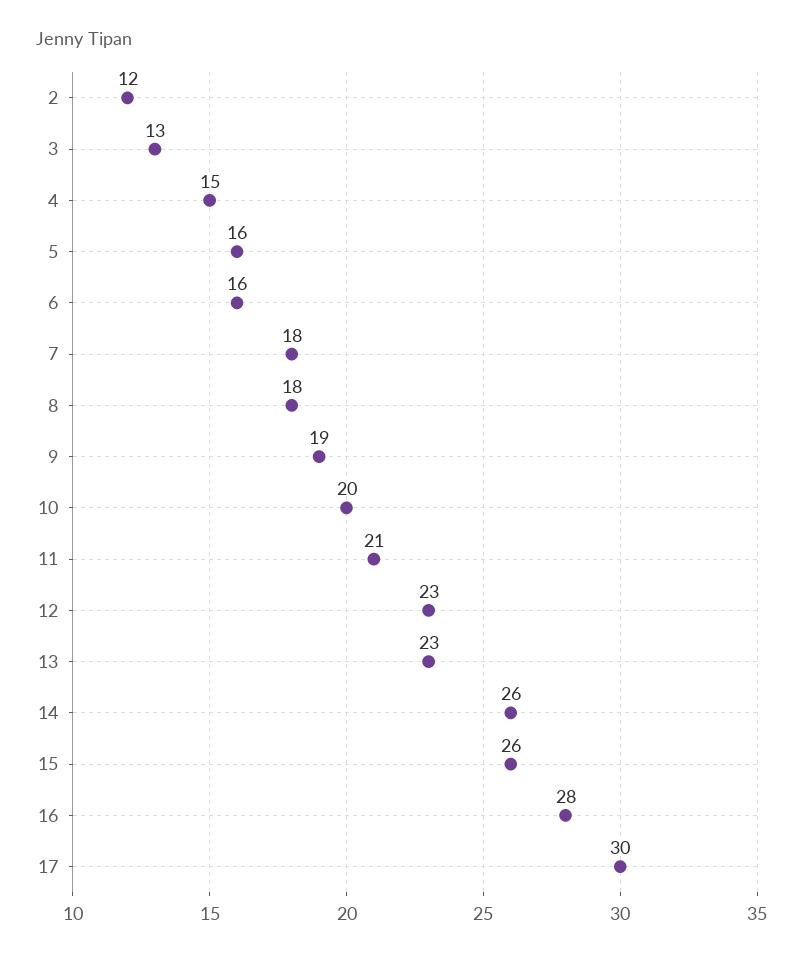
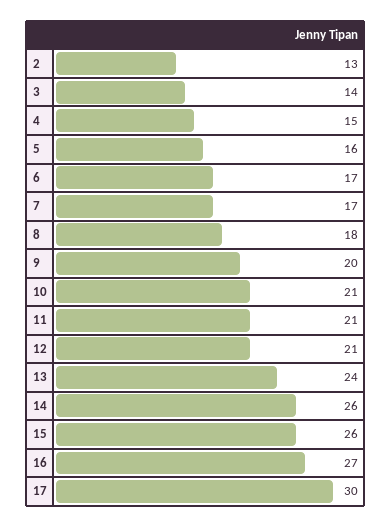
  {
-   "2": 12,
+   "2": 13,
-   "3": 13,
+   "3": 14,
    "4": 15,
    "5": 16,
-   "6": 16,
+   "6": 17,
-   "7": 18,
+   "7": 17,
    "8": 18,
-   "9": 19,
+   "9": 20,
-   "10": 20,
+   "10": 21,
    "11": 21,
-   "12": 23,
+   "12": 21,
-   "13": 23,
+   "13": 24,
    "14": 26,
    "15": 26,
-   "16": 28,
+   "16": 27,
    "17": 30
  }

